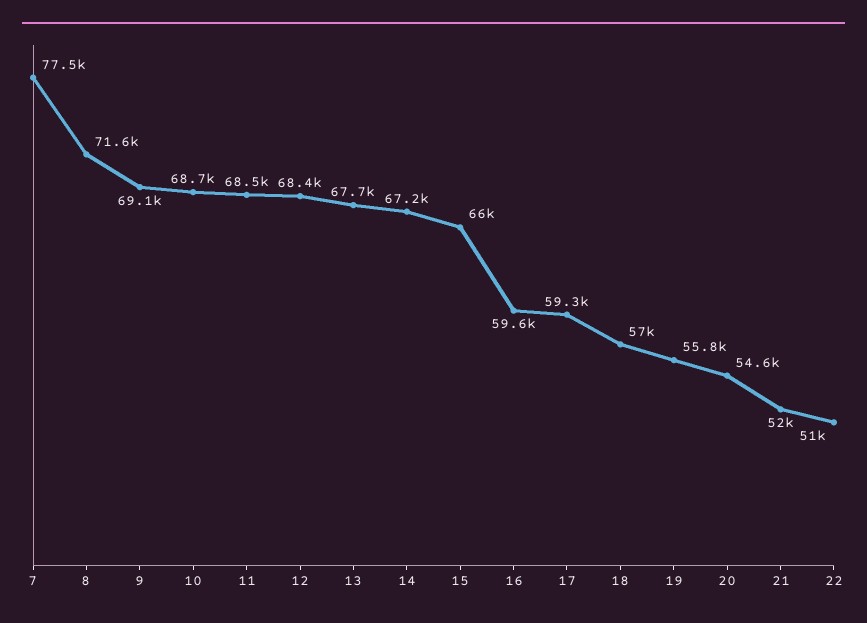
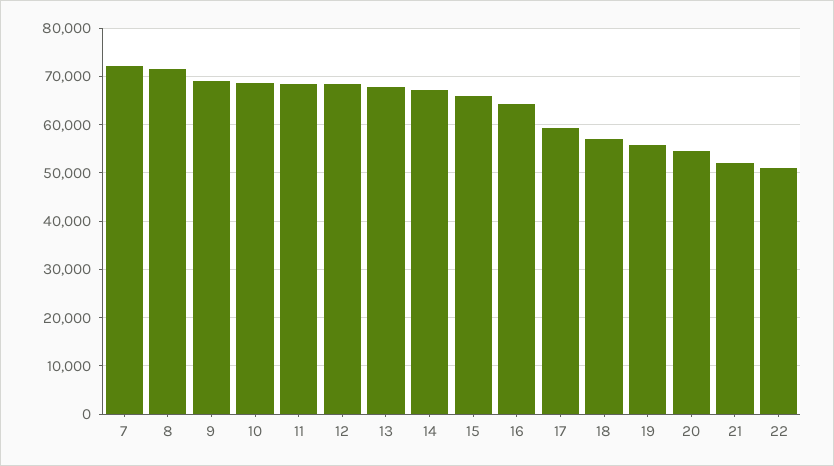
  {
-   "7": 77500,
+   "7": 72000,
    "8": 71600,
    "9": 69100,
    "10": 68700,
    "11": 68500,
    "12": 68400,
    "13": 67700,
    "14": 67200,
    "15": 66000,
-   "16": 59600,
+   "16": 64000,
    "17": 59300,
    "18": 57000,
    "19": 55800,
    "20": 54600,
    "21": 52000,
    "22": 51000
  }

